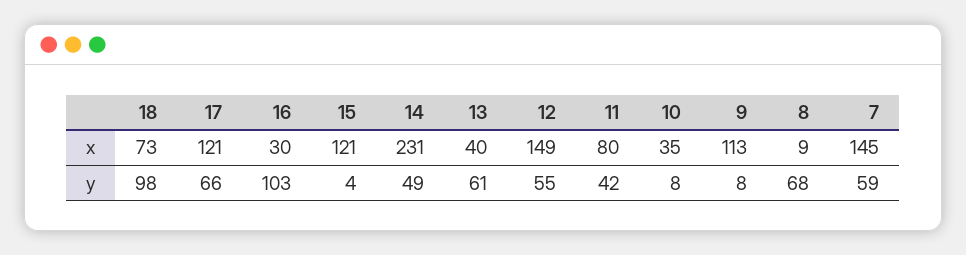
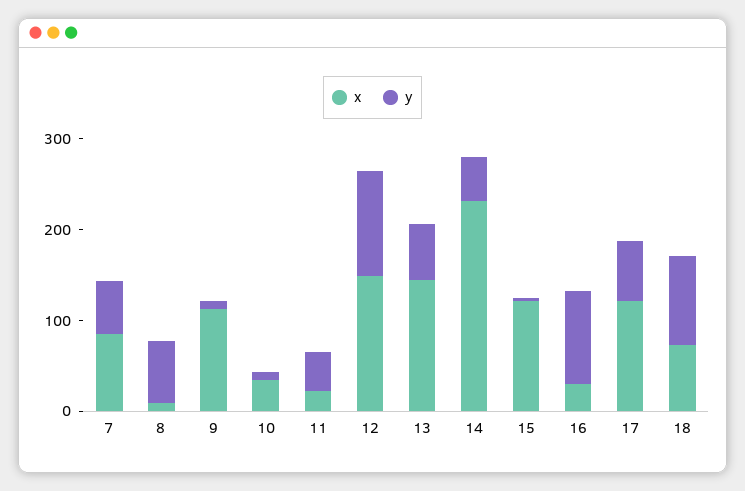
  {
    "x": {
      "18": 73,
      "17": 121,
      "16": 30,
      "15": 121,
      "14": 231,
-     "13": 40,
+     "13": 140,
      "12": 149,
-     "11": 80,
+     "11": 20,
      "10": 35,
      "9": 113,
      "8": 9,
-     "7": 145
+     "7": 80
    },
    "y": {
      "18": 98,
      "17": 66,
      "16": 103,
      "15": 4,
      "14": 49,
      "13": 61,
-     "12": 55,
+     "12": 120,
      "11": 42,
      "10": 8,
      "9": 8,
      "8": 68,
      "7": 59
    }
  }

